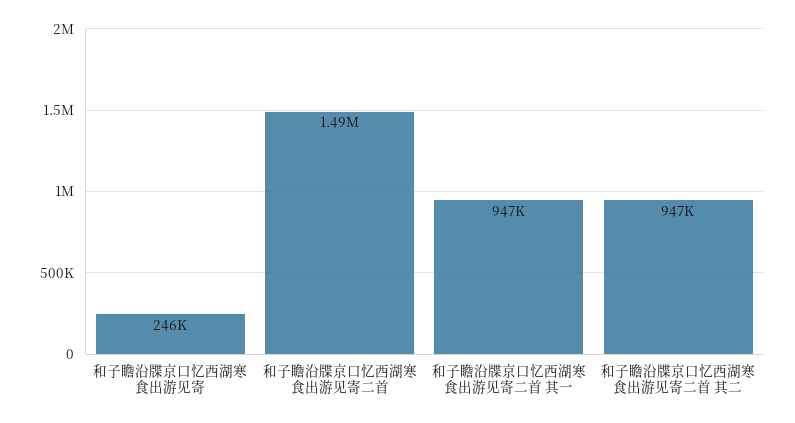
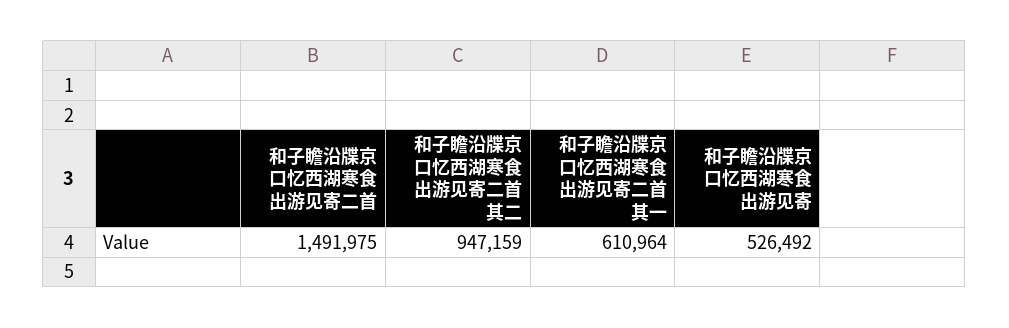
  {
-   "和子瞻沿牒京口忆西湖寒食出游见寄": 246000,
+   "和子瞻沿牒京口忆西湖寒食出游见寄": 526492,
    "和子瞻沿牒京口忆西湖寒食出游见寄二首": 1491975,
-   "和子瞻沿牒京口忆西湖寒食出游见寄二首 其一": 947000,
+   "和子瞻沿牒京口忆西湖寒食出游见寄二首 其一": 610964,
    "和子瞻沿牒京口忆西湖寒食出游见寄二首 其二": 947159
  }

